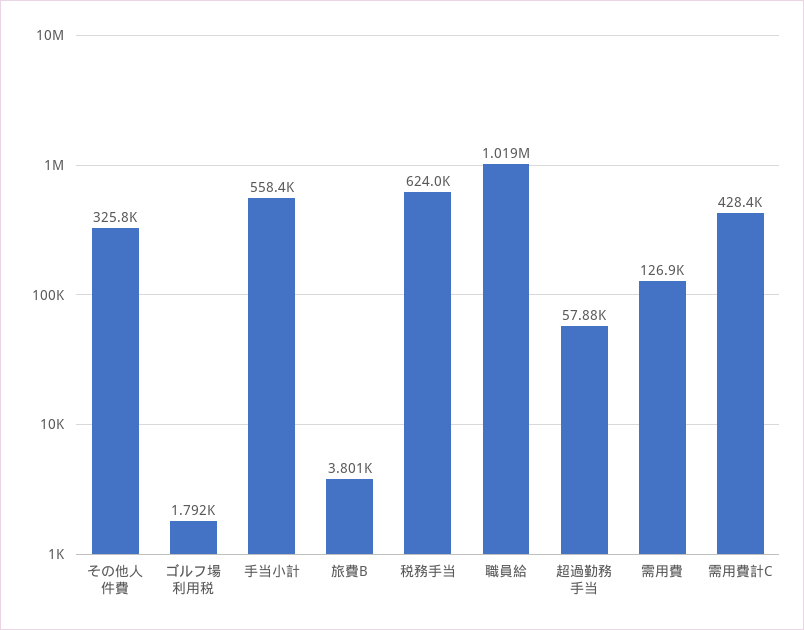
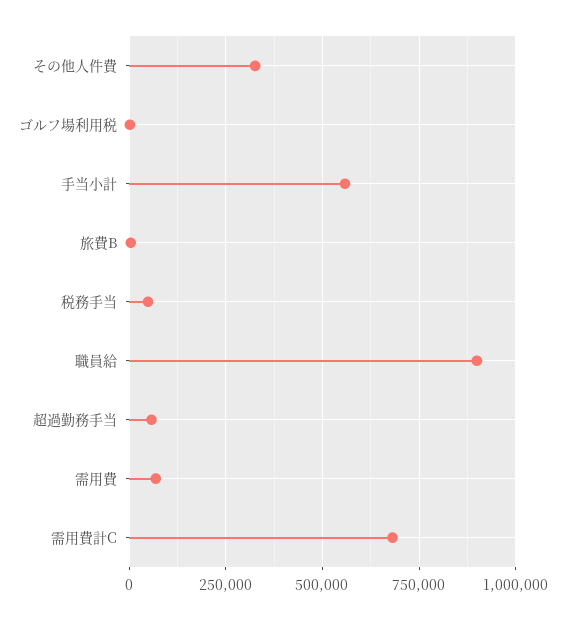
  {
    "その他人件費": 325800,
    "ゴルフ場利用税": 1792,
    "手当小計": 558400,
    "旅費B": 3801,
-   "税務手当": 624000,
+   "税務手当": 50000,
-   "職員給": 1019000,
+   "職員給": 900000,
    "超過勤務手当": 57880,
-   "需用費": 126900,
+   "需用費": 75000,
-   "需用費計C": 428400
+   "需用費計C": 675000
  }

